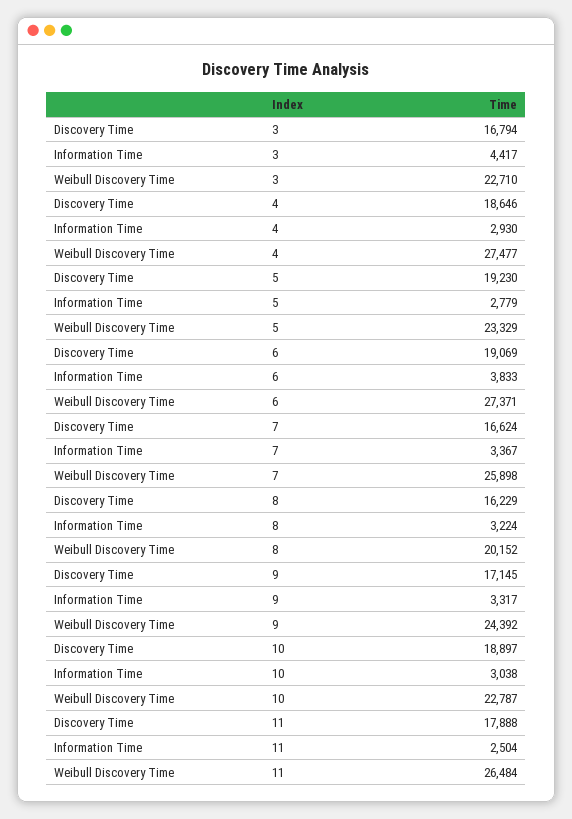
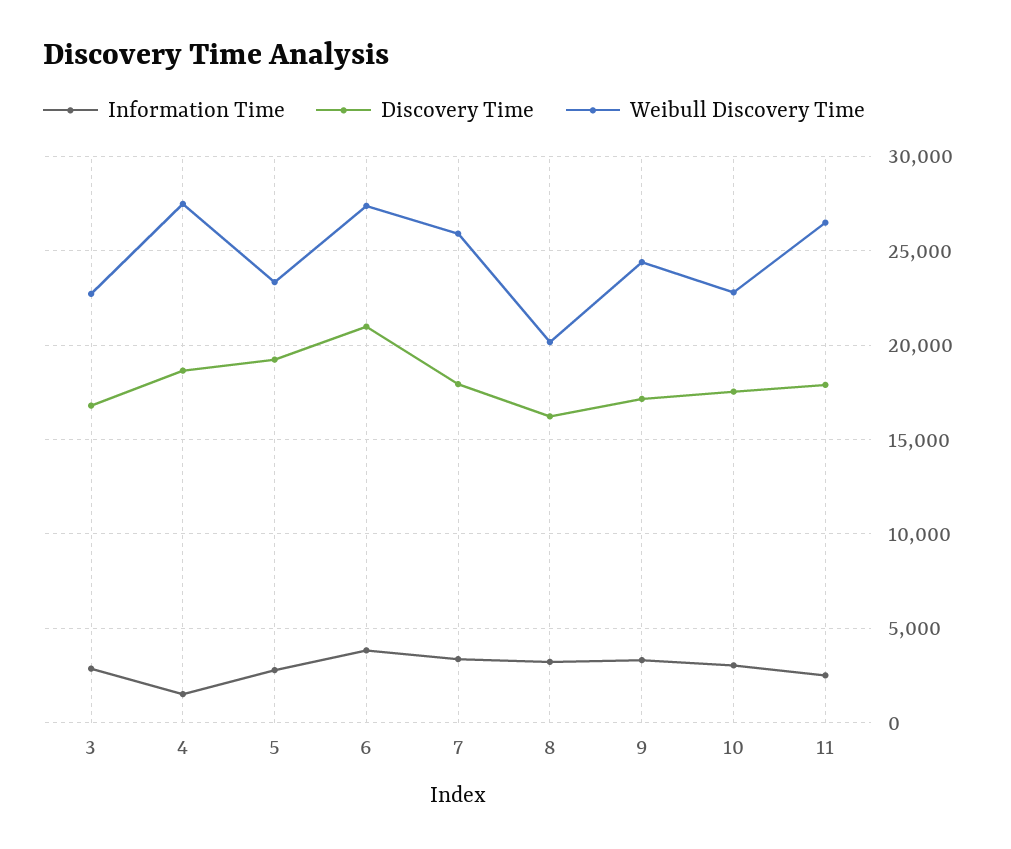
  {
    "Discovery Time": {
      "3": 16794,
      "4": 18646,
      "5": 19230,
-     "6": 19069,
+     "6": 21000,
-     "7": 16624,
+     "7": 18000,
      "8": 16229,
      "9": 17145,
-     "10": 18897,
+     "10": 17500,
      "11": 17888
    },
    "Information Time": {
-     "3": 4417,
+     "3": 3000,
-     "4": 2930,
+     "4": 1500,
      "5": 2779,
      "6": 3833,
      "7": 3367,
      "8": 3224,
      "9": 3317,
      "10": 3038,
      "11": 2504
    },
    "Weibull Discovery Time": {
      "3": 22710,
      "4": 27477,
      "5": 23329,
      "6": 27371,
      "7": 25898,
      "8": 20152,
      "9": 24392,
      "10": 22787,
      "11": 26484
    }
  }

